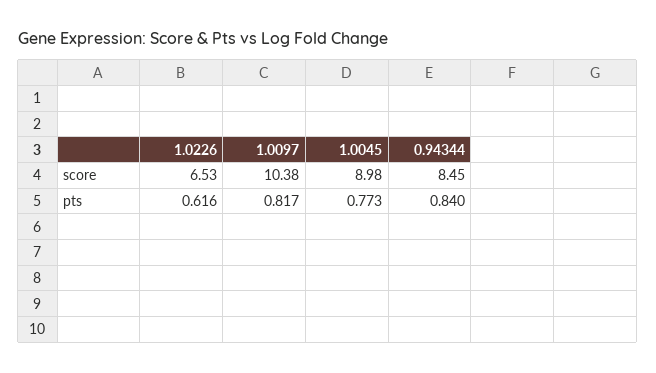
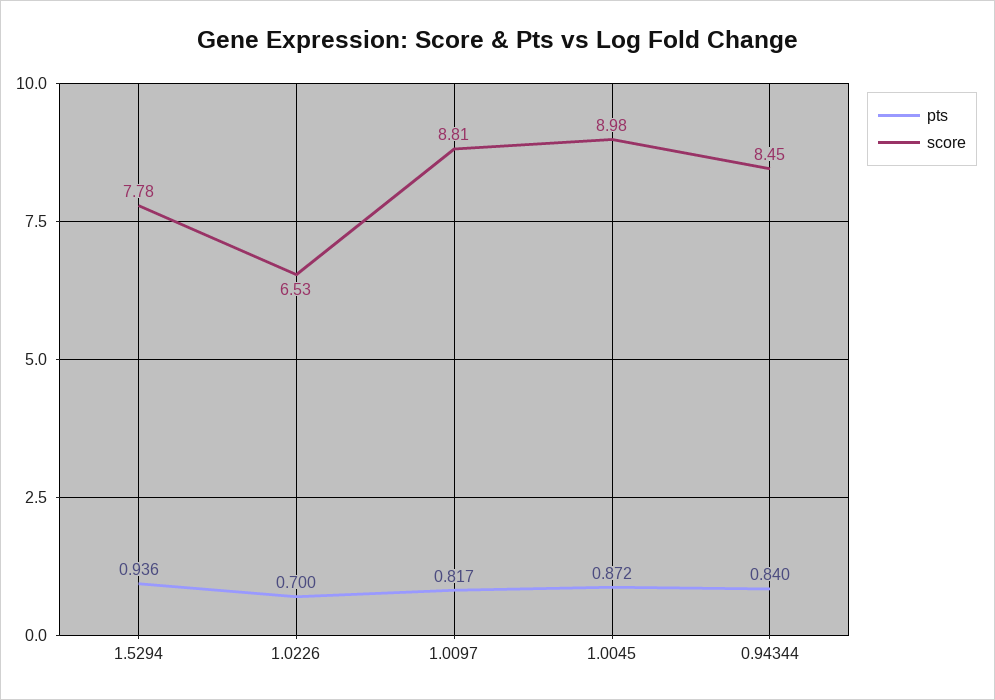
  {
    "score": {
      "1.0226": 6.53,
-     "1.0097": 10.38,
+     "1.0097": 8.81,
      "1.0045": 8.98,
-     "0.94344": 8.45
+     "0.94344": 8.45,
+     "1.5294": 7.78
    },
    "pts": {
-     "1.0226": 0.616,
+     "1.0226": 0.7,
      "1.0097": 0.817,
-     "1.0045": 0.773,
+     "1.0045": 0.872,
-     "0.94344": 0.84
+     "0.94344": 0.84,
+     "1.5294": 0.936
    }
  }

